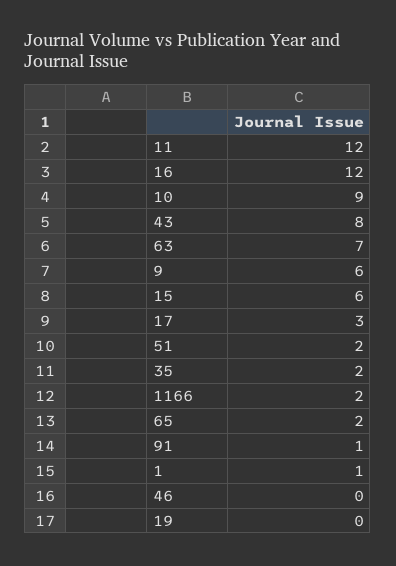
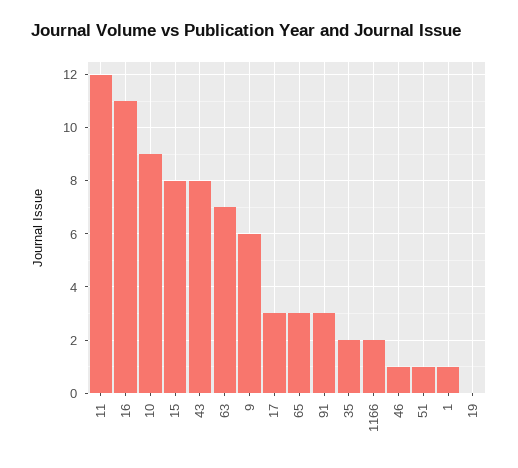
  {
    "11": 12,
-   "16": 12,
+   "16": 11,
    "10": 9,
    "43": 8,
    "63": 7,
    "9": 6,
-   "15": 6,
+   "15": 8,
    "17": 3,
-   "51": 2,
+   "51": 1,
    "35": 2,
    "1166": 2,
-   "65": 2,
+   "65": 3,
-   "91": 1,
+   "91": 3,
    "1": 1,
-   "46": 0,
+   "46": 1,
    "19": 0
  }

